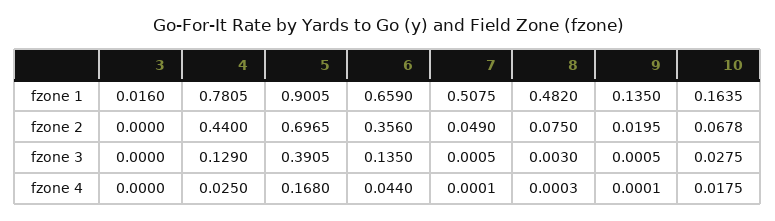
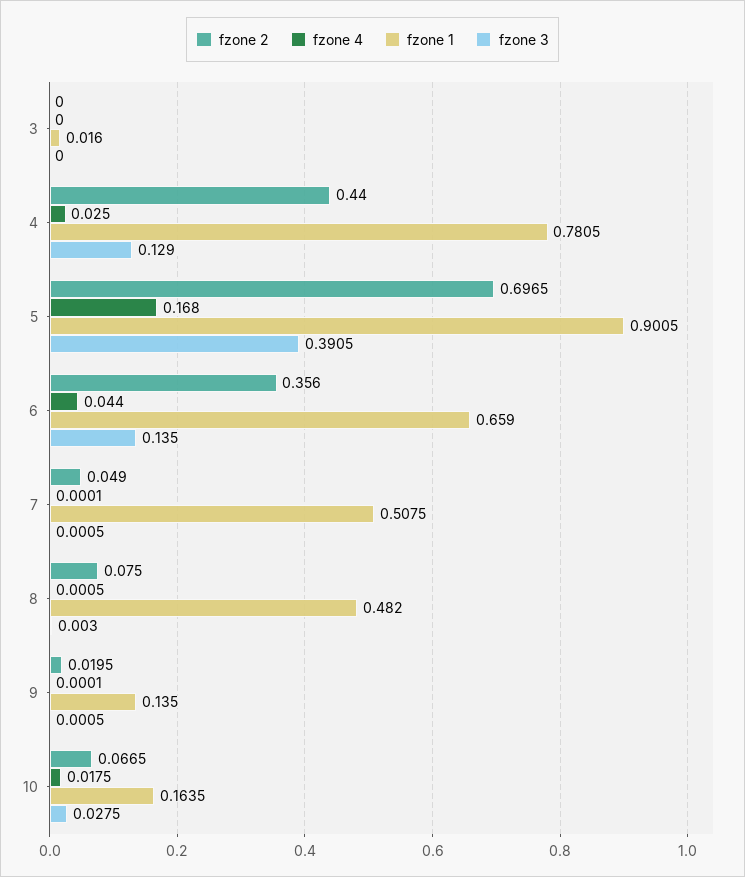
  {
    "fzone 1": {
      "3": 0.016,
      "4": 0.7805,
      "5": 0.9005,
      "6": 0.659,
      "7": 0.5075,
      "8": 0.482,
      "9": 0.135,
      "10": 0.1635
    },
    "fzone 2": {
      "3": 0,
      "4": 0.44,
      "5": 0.6965,
      "6": 0.356,
      "7": 0.049,
      "8": 0.075,
      "9": 0.0195,
-     "10": 0.0678
+     "10": 0.0665
    },
    "fzone 3": {
      "3": 0,
      "4": 0.129,
      "5": 0.3905,
      "6": 0.135,
      "7": 0.0005,
      "8": 0.003,
      "9": 0.0005,
      "10": 0.0275
    },
    "fzone 4": {
      "3": 0,
      "4": 0.025,
      "5": 0.168,
      "6": 0.044,
      "7": 0.0001,
-     "8": 0.0003,
+     "8": 0.0005,
      "9": 0.0001,
      "10": 0.0175
    }
  }

